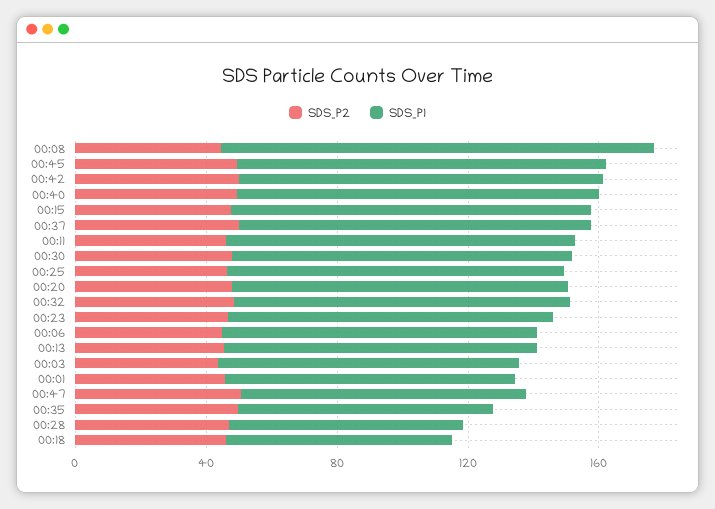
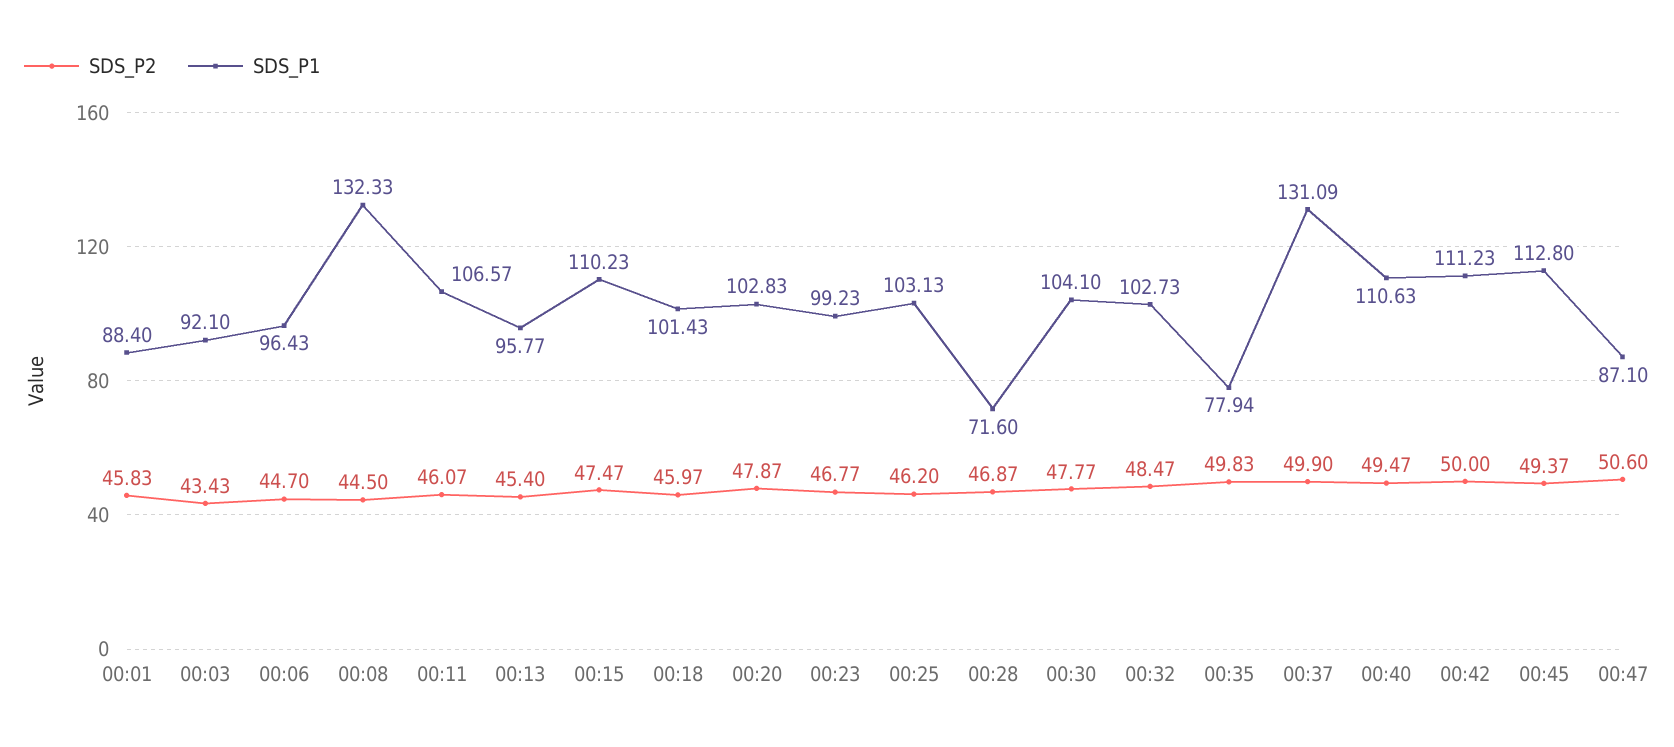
  {
    "SDS_P2": {
      "00:08": 44.5,
      "00:45": 49.37,
      "00:42": 50,
      "00:40": 49.47,
      "00:15": 47.47,
      "00:37": 49.9,
      "00:11": 46.07,
      "00:30": 47.77,
      "00:25": 46.2,
      "00:20": 47.87,
      "00:32": 48.47,
      "00:23": 46.77,
      "00:06": 44.7,
      "00:13": 45.4,
      "00:03": 43.43,
      "00:01": 45.83,
      "00:47": 50.6,
      "00:35": 49.83,
      "00:28": 46.87,
      "00:18": 45.97
    },
    "SDS_P1": {
      "00:08": 132.33,
      "00:45": 112.8,
      "00:42": 111.23,
      "00:40": 110.63,
      "00:15": 110.23,
-     "00:37": 110,
+     "00:37": 131.09,
      "00:11": 106.57,
      "00:30": 104.1,
      "00:25": 103.13,
      "00:20": 102.83,
      "00:32": 102.73,
      "00:23": 99.23,
      "00:06": 96.43,
      "00:13": 95.77,
      "00:03": 92.1,
      "00:01": 88.4,
      "00:47": 87.1,
      "00:35": 77.94,
      "00:28": 71.6,
-     "00:18": 70
+     "00:18": 101.43
    }
  }

